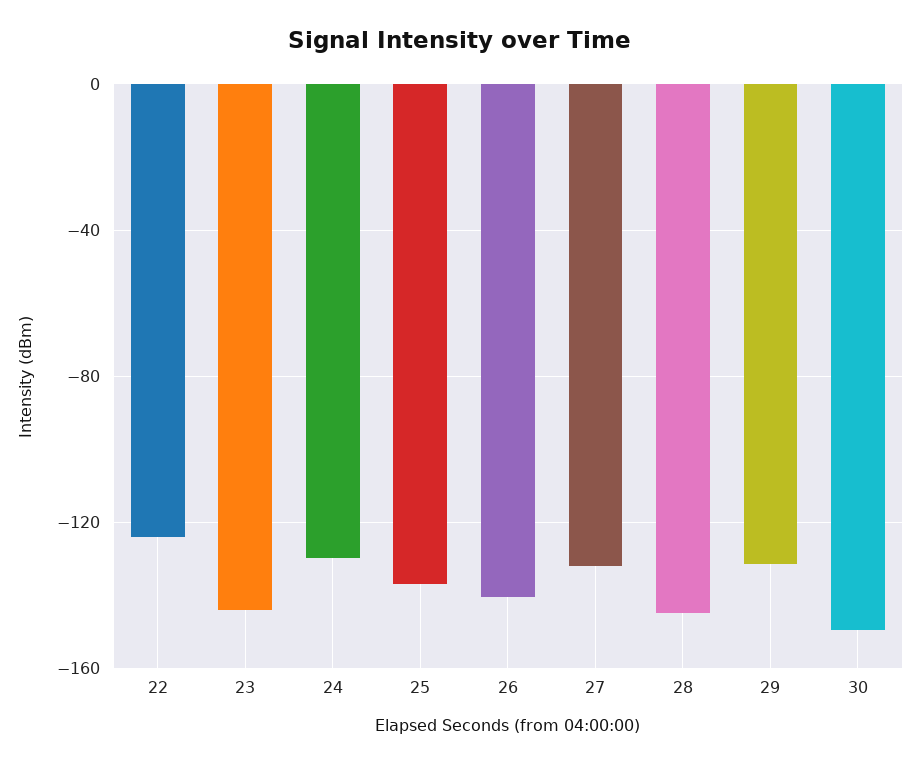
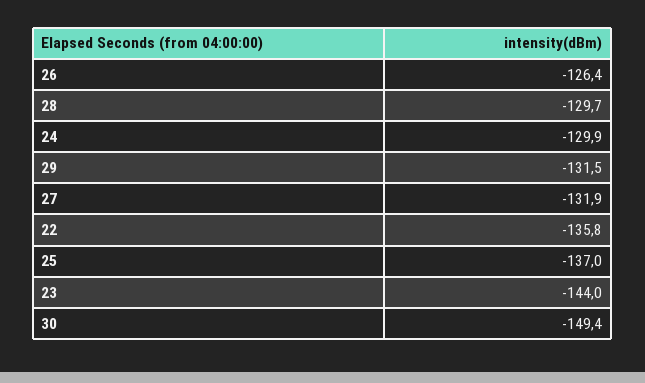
  {
-   "22": -125,
+   "22": -135.8,
    "23": -144,
    "24": -129.9,
    "25": -137,
-   "26": -140,
+   "26": -126.4,
    "27": -131.9,
-   "28": -145,
+   "28": -129.7,
    "29": -131.5,
    "30": -149.4
  }

